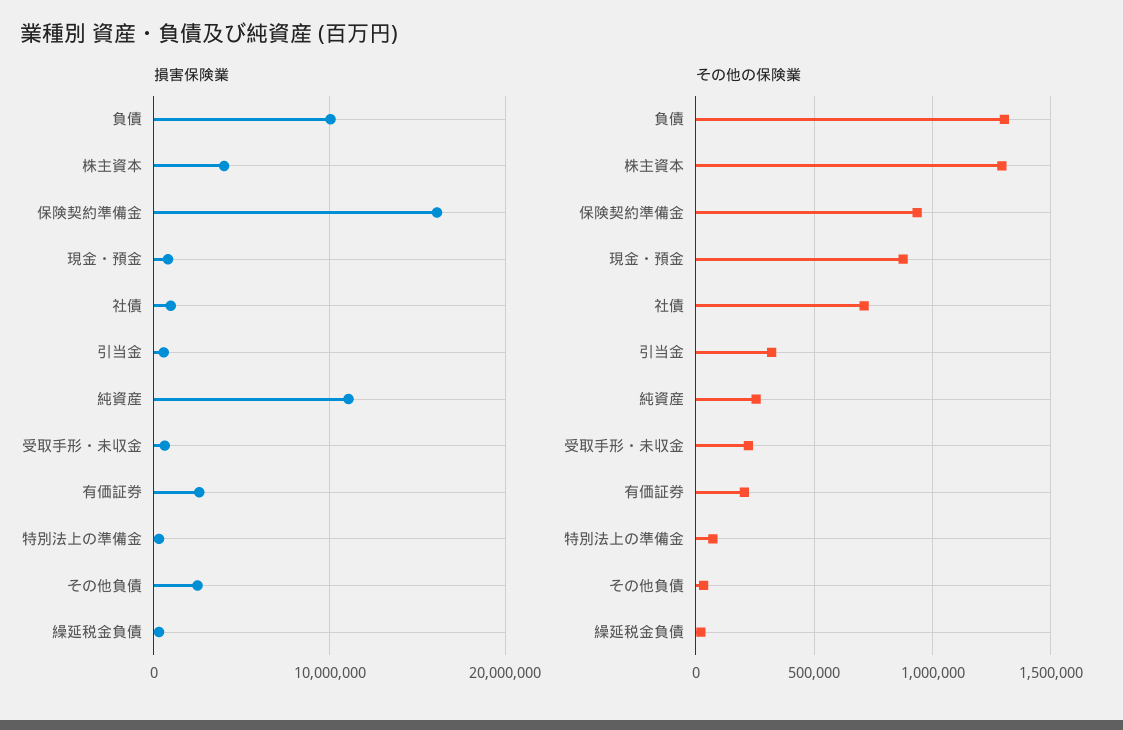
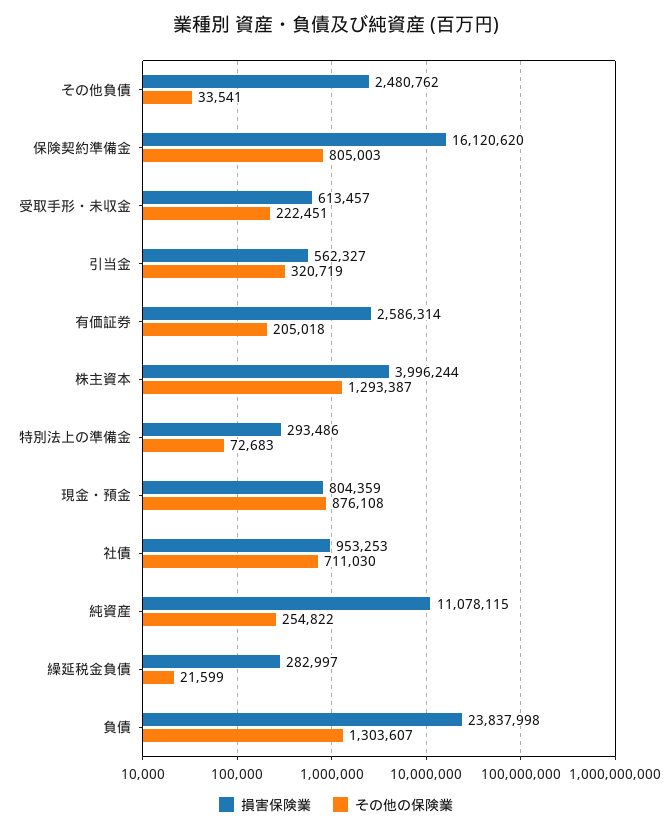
  {
    "損害保険業": {
-     "負債": 10000000,
+     "負債": 23837998,
      "株主資本": 3996244,
      "保険契約準備金": 16120620,
      "現金・預金": 804359,
      "社債": 953253,
      "引当金": 562327,
      "純資産": 11078115,
      "受取手形・未収金": 613457,
      "有価証券": 2586314,
      "特別法上の準備金": 293486,
      "その他負債": 2480762,
      "繰延税金負債": 282997
    },
    "その他の保険業": {
      "負債": 1303607,
      "株主資本": 1293387,
-     "保険契約準備金": 950000,
+     "保険契約準備金": 805003,
      "現金・預金": 876108,
      "社債": 711030,
      "引当金": 320719,
      "純資産": 254822,
      "受取手形・未収金": 222451,
      "有価証券": 205018,
      "特別法上の準備金": 72683,
      "その他負債": 33541,
      "繰延税金負債": 21599
    }
  }

